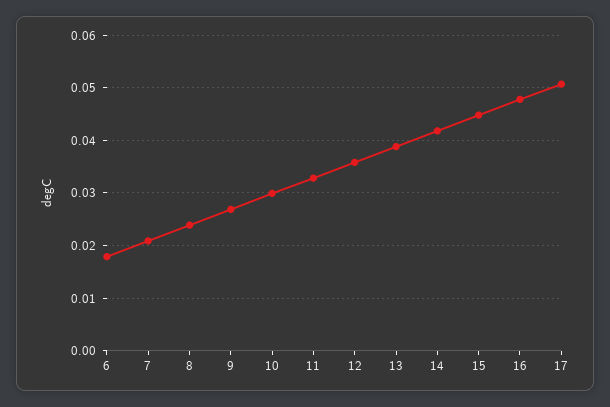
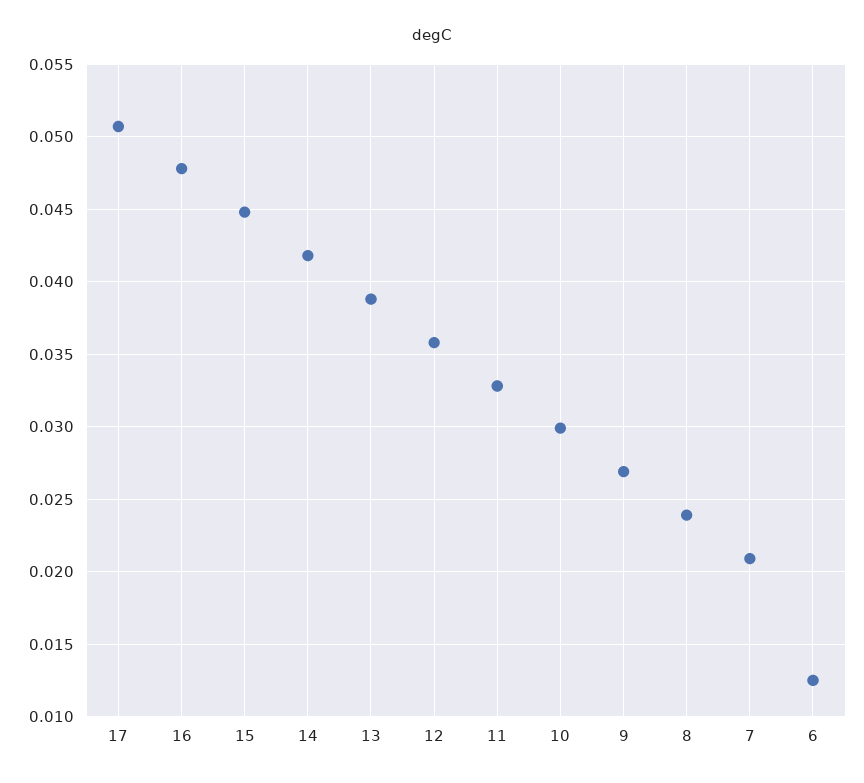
  {
-   "6": 0.018,
+   "6": 0.0125,
    "7": 0.021,
    "8": 0.024,
    "9": 0.027,
    "10": 0.03,
    "11": 0.033,
    "12": 0.036,
    "13": 0.039,
    "14": 0.042,
    "15": 0.045,
    "16": 0.048,
    "17": 0.0505
  }

